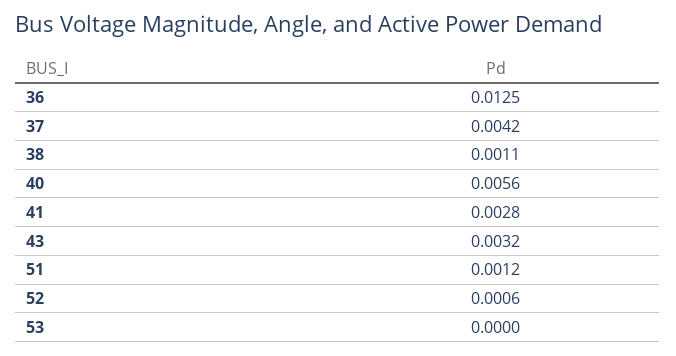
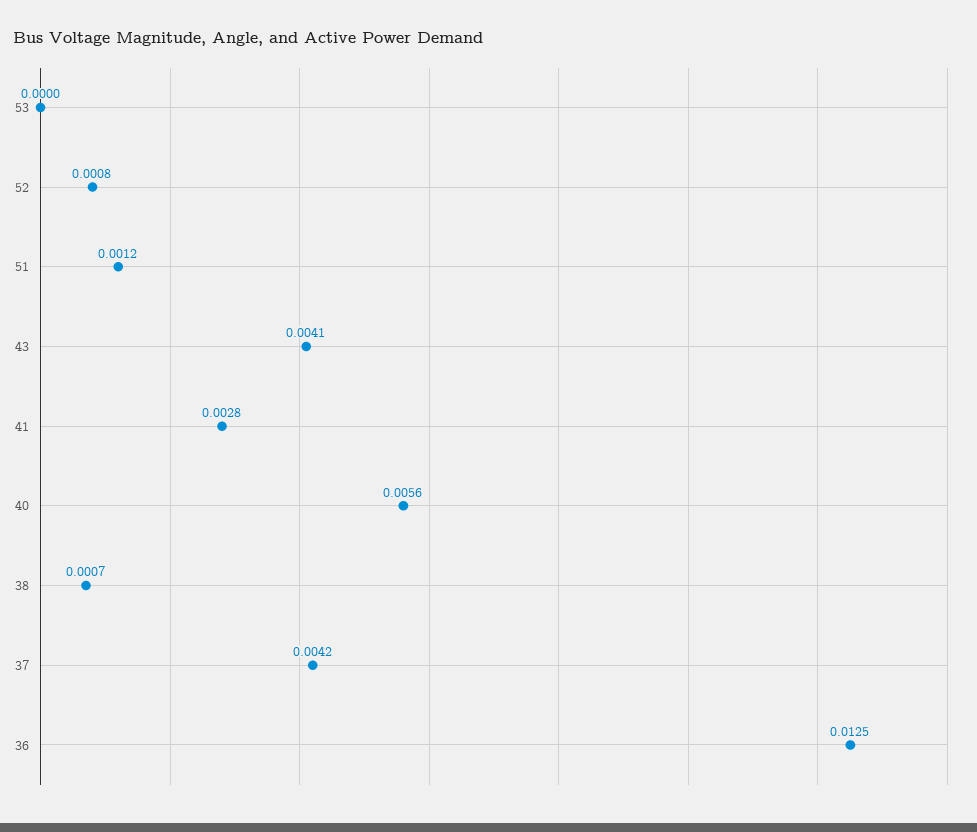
  {
    "36": 0.0125,
    "37": 0.0042,
-   "38": 0.0011,
+   "38": 0.0007,
    "40": 0.0056,
    "41": 0.0028,
-   "43": 0.0032,
+   "43": 0.0041,
    "51": 0.0012,
-   "52": 0.0006,
+   "52": 0.0008,
    "53": 0
  }

